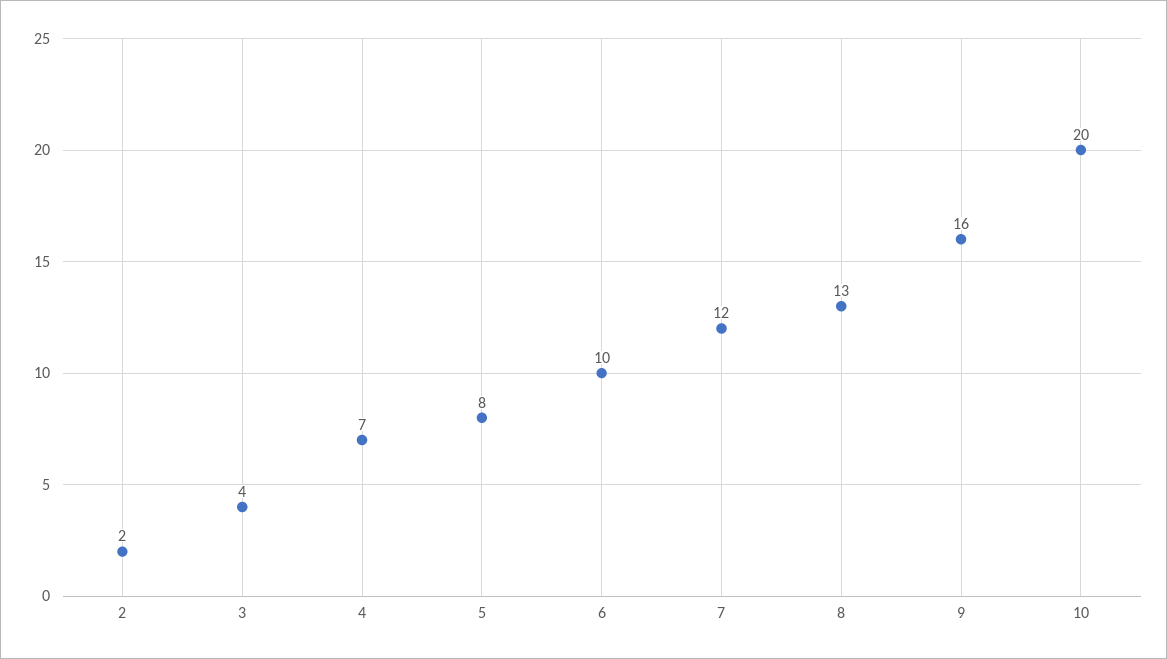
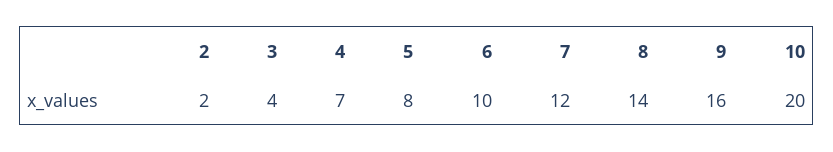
  {
    "2": 2,
    "3": 4,
    "4": 7,
    "5": 8,
    "6": 10,
    "7": 12,
-   "8": 13,
+   "8": 14,
    "9": 16,
    "10": 20
  }

